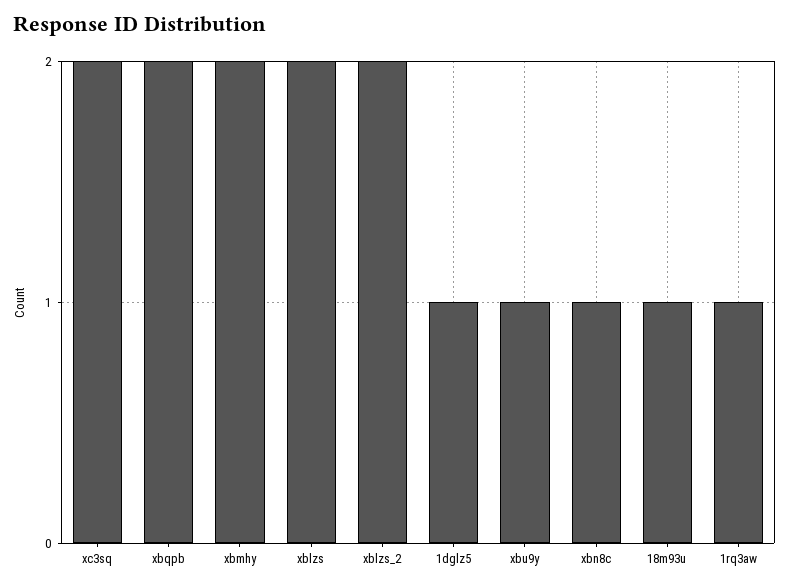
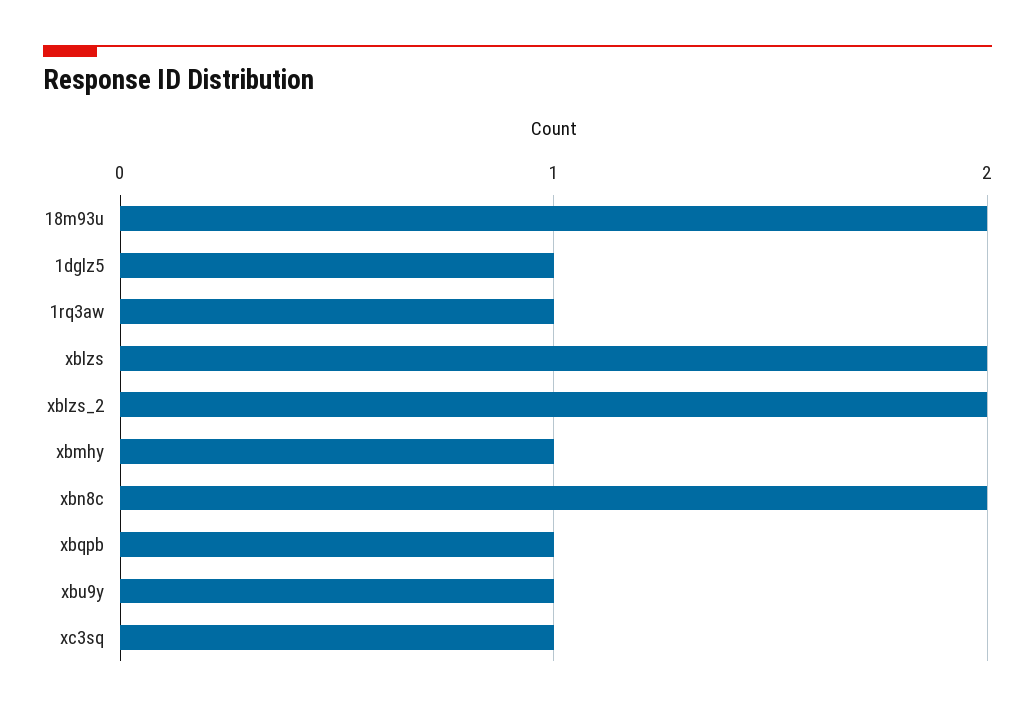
  {
-   "xc3sq": 2,
+   "xc3sq": 1,
-   "xbqpb": 2,
+   "xbqpb": 1,
-   "xbmhy": 2,
+   "xbmhy": 1,
    "xblzs": 2,
    "xblzs_2": 2,
    "1dglz5": 1,
    "xbu9y": 1,
-   "xbn8c": 1,
+   "xbn8c": 2,
-   "18m93u": 1,
+   "18m93u": 2,
    "1rq3aw": 1
  }

